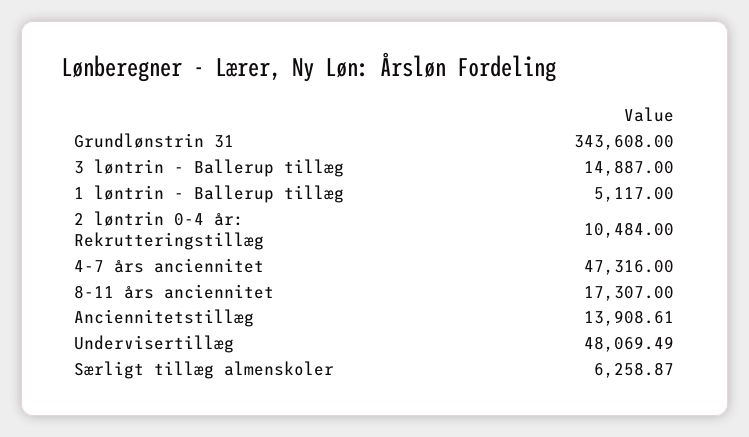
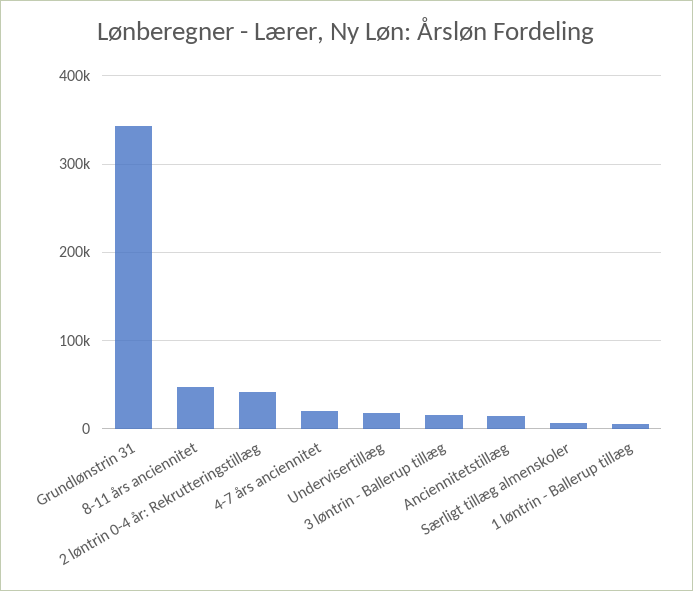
  {
    "Grundlønstrin 31": 343608,
    "3 løntrin - Ballerup tillæg": 14887,
    "1 løntrin - Ballerup tillæg": 5117,
-   "2 løntrin 0-4 år: Rekrutteringstillæg": 10484,
+   "2 løntrin 0-4 år: Rekrutteringstillæg": 40000,
-   "4-7 års anciennitet": 47316,
+   "4-7 års anciennitet": 20000,
-   "8-11 års anciennitet": 17307,
+   "8-11 års anciennitet": 50000,
    "Anciennitetstillæg": 13908.61,
-   "Undervisertillæg": 48069.49,
+   "Undervisertillæg": 20000,
    "Særligt tillæg almenskoler": 6258.87
  }

